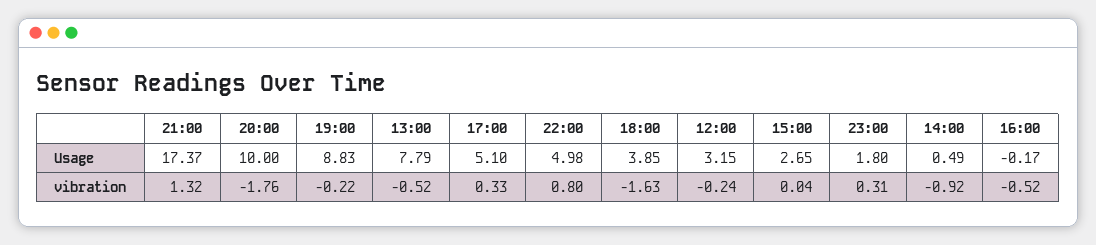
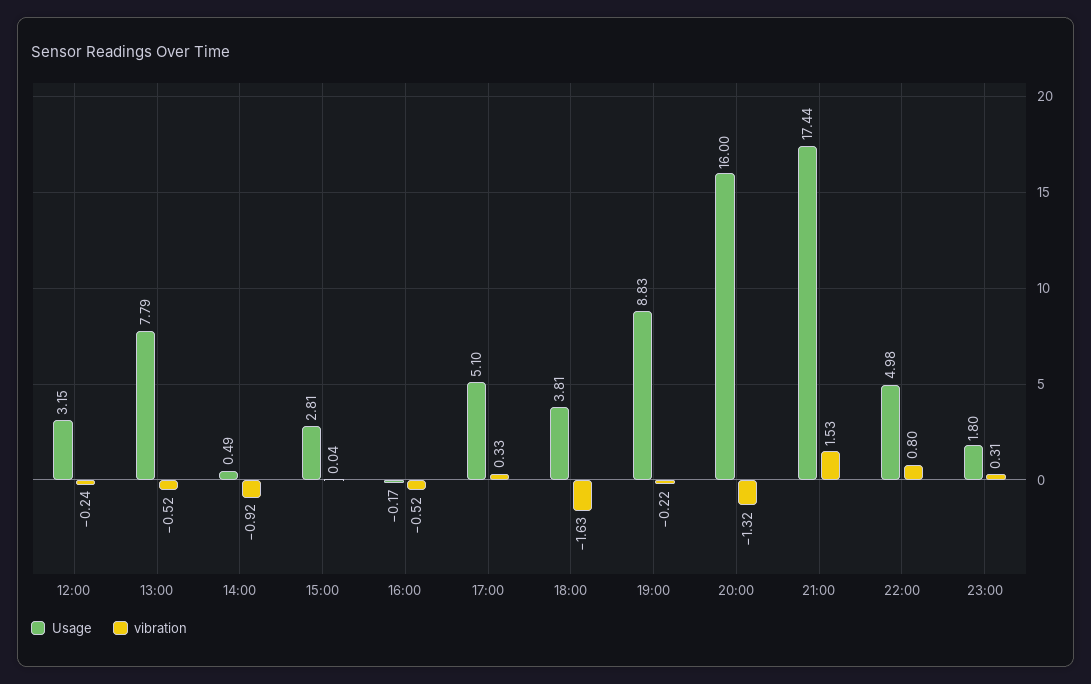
  {
    "Usage": {
-     "21:00": 17.37,
+     "21:00": 17.44,
-     "20:00": 10,
+     "20:00": 16,
      "19:00": 8.83,
      "13:00": 7.79,
      "17:00": 5.1,
      "22:00": 4.98,
-     "18:00": 3.85,
+     "18:00": 3.81,
      "12:00": 3.15,
-     "15:00": 2.65,
+     "15:00": 2.81,
      "23:00": 1.8,
      "14:00": 0.49,
      "16:00": -0.17
    },
    "vibration": {
-     "21:00": 1.32,
+     "21:00": 1.53,
-     "20:00": -1.76,
+     "20:00": -1.32,
      "19:00": -0.22,
      "13:00": -0.52,
      "17:00": 0.33,
      "22:00": 0.8,
      "18:00": -1.63,
      "12:00": -0.24,
      "15:00": 0.04,
      "23:00": 0.31,
      "14:00": -0.92,
      "16:00": -0.52
    }
  }

